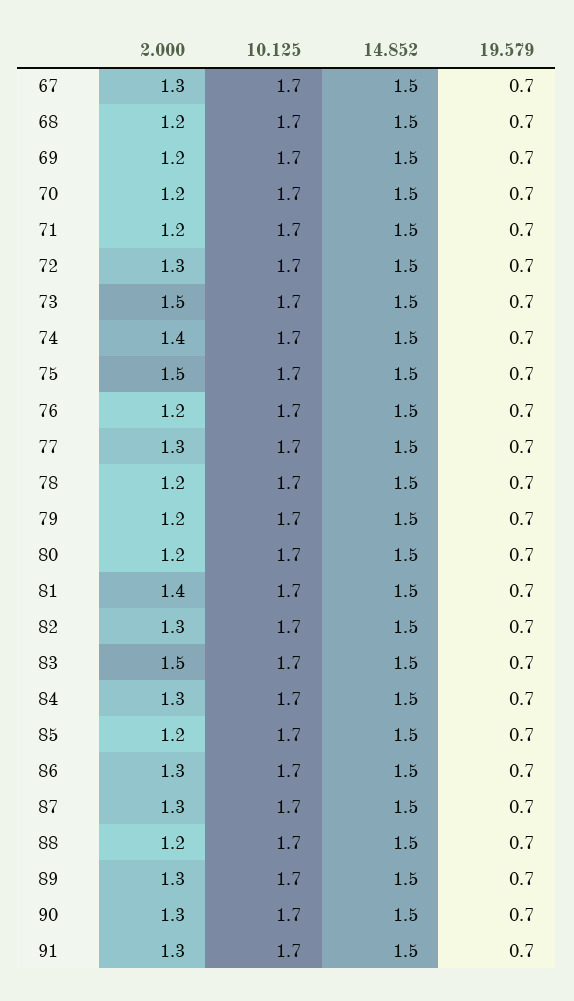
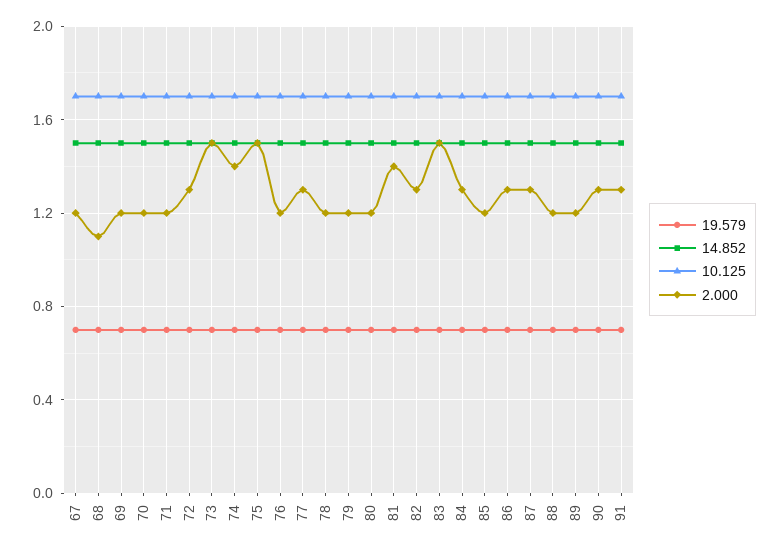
  {
    "2.000": {
-     "67": 1.3,
+     "67": 1.2,
-     "68": 1.2,
+     "68": 1.1,
      "69": 1.2,
      "70": 1.2,
      "71": 1.2,
      "72": 1.3,
      "73": 1.5,
      "74": 1.4,
      "75": 1.5,
      "76": 1.2,
      "77": 1.3,
      "78": 1.2,
      "79": 1.2,
      "80": 1.2,
      "81": 1.4,
      "82": 1.3,
      "83": 1.5,
      "84": 1.3,
      "85": 1.2,
      "86": 1.3,
      "87": 1.3,
      "88": 1.2,
-     "89": 1.3,
+     "89": 1.2,
      "90": 1.3,
      "91": 1.3
    },
    "10.125": {
      "67": 1.7,
      "68": 1.7,
      "69": 1.7,
      "70": 1.7,
      "71": 1.7,
      "72": 1.7,
      "73": 1.7,
      "74": 1.7,
      "75": 1.7,
      "76": 1.7,
      "77": 1.7,
      "78": 1.7,
      "79": 1.7,
      "80": 1.7,
      "81": 1.7,
      "82": 1.7,
      "83": 1.7,
      "84": 1.7,
      "85": 1.7,
      "86": 1.7,
      "87": 1.7,
      "88": 1.7,
      "89": 1.7,
      "90": 1.7,
      "91": 1.7
    },
    "14.852": {
      "67": 1.5,
      "68": 1.5,
      "69": 1.5,
      "70": 1.5,
      "71": 1.5,
      "72": 1.5,
      "73": 1.5,
      "74": 1.5,
      "75": 1.5,
      "76": 1.5,
      "77": 1.5,
      "78": 1.5,
      "79": 1.5,
      "80": 1.5,
      "81": 1.5,
      "82": 1.5,
      "83": 1.5,
      "84": 1.5,
      "85": 1.5,
      "86": 1.5,
      "87": 1.5,
      "88": 1.5,
      "89": 1.5,
      "90": 1.5,
      "91": 1.5
    },
    "19.579": {
      "67": 0.7,
      "68": 0.7,
      "69": 0.7,
      "70": 0.7,
      "71": 0.7,
      "72": 0.7,
      "73": 0.7,
      "74": 0.7,
      "75": 0.7,
      "76": 0.7,
      "77": 0.7,
      "78": 0.7,
      "79": 0.7,
      "80": 0.7,
      "81": 0.7,
      "82": 0.7,
      "83": 0.7,
      "84": 0.7,
      "85": 0.7,
      "86": 0.7,
      "87": 0.7,
      "88": 0.7,
      "89": 0.7,
      "90": 0.7,
      "91": 0.7
    }
  }

